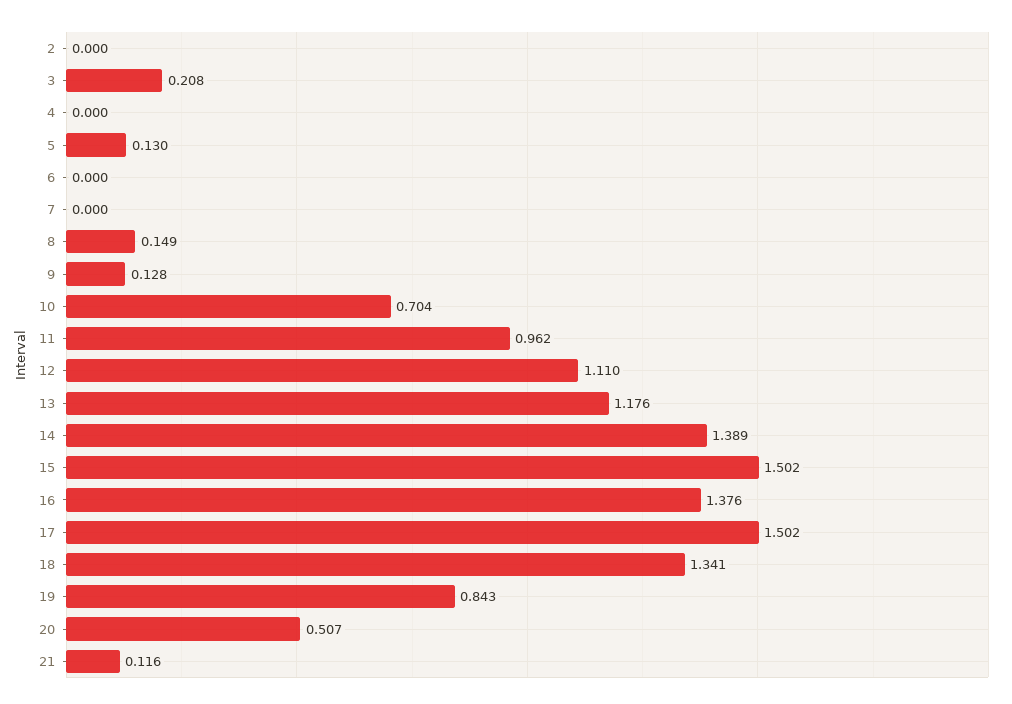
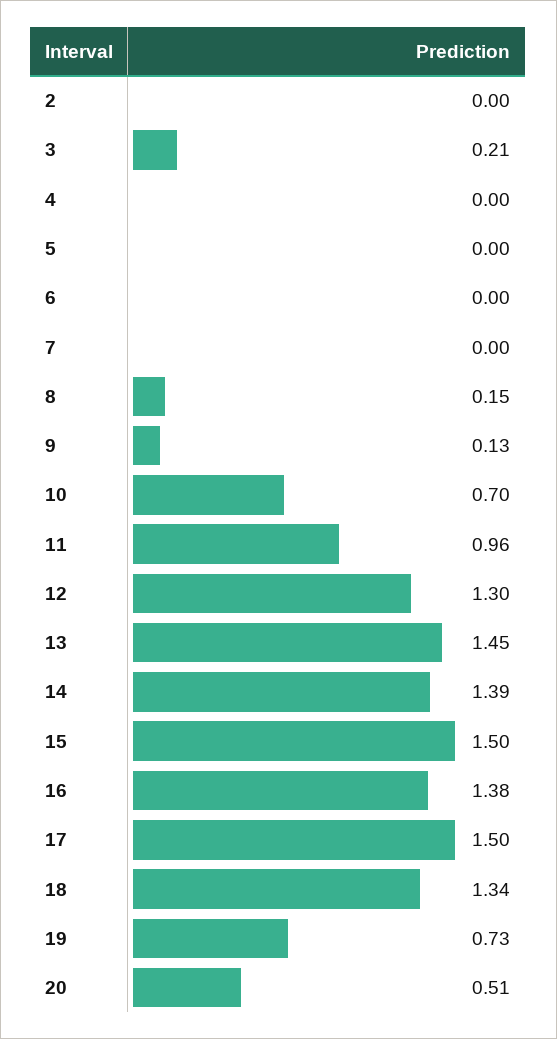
  {
    "2": 0,
    "3": 0.208,
    "4": 0,
-   "5": 0.13,
+   "5": 0,
    "6": 0,
    "7": 0,
    "8": 0.149,
    "9": 0.128,
    "10": 0.704,
    "11": 0.962,
-   "12": 1.11,
+   "12": 1.3,
-   "13": 1.176,
+   "13": 1.45,
    "14": 1.389,
    "15": 1.502,
    "16": 1.376,
    "17": 1.502,
    "18": 1.341,
-   "19": 0.843,
+   "19": 0.73,
-   "20": 0.507,
+   "20": 0.507
-   "21": 0.116
  }

